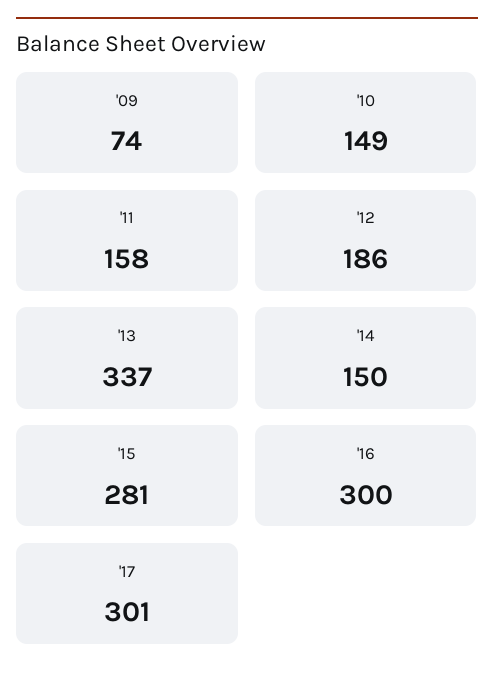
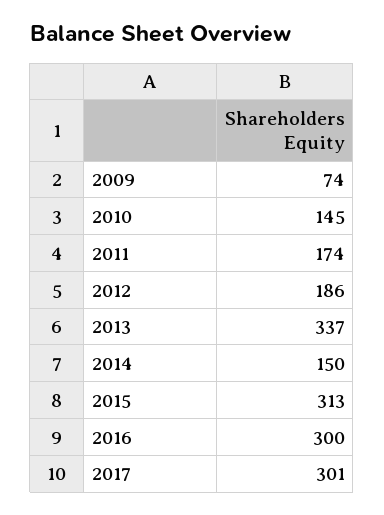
  {
    "'09": 74,
-   "'10": 149,
+   "'10": 145,
-   "'11": 158,
+   "'11": 174,
    "'12": 186,
    "'13": 337,
    "'14": 150,
-   "'15": 281,
+   "'15": 313,
    "'16": 300,
    "'17": 301
  }

